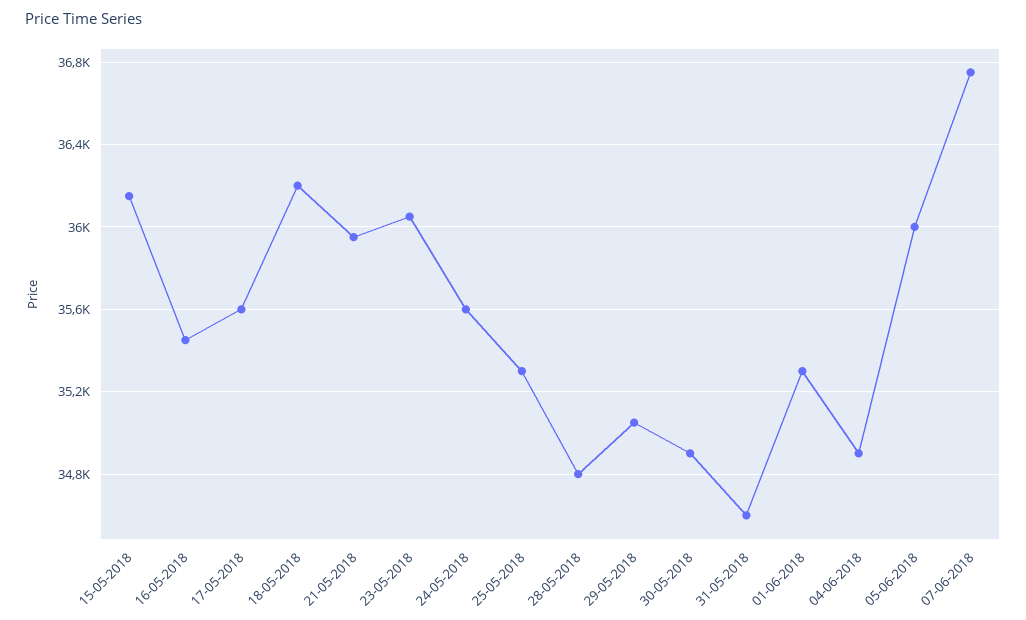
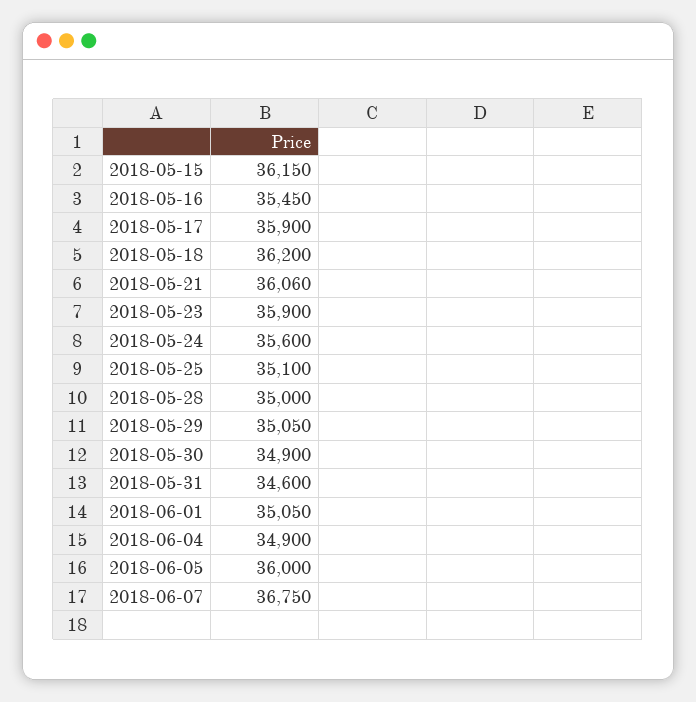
  {
    "15-05-2018": 36150,
    "16-05-2018": 35450,
-   "17-05-2018": 35600,
+   "17-05-2018": 35900,
    "18-05-2018": 36200,
-   "21-05-2018": 35950,
+   "21-05-2018": 36060,
-   "23-05-2018": 36050,
+   "23-05-2018": 35900,
    "24-05-2018": 35600,
-   "25-05-2018": 35300,
+   "25-05-2018": 35100,
-   "28-05-2018": 34800,
+   "28-05-2018": 35000,
    "29-05-2018": 35050,
    "30-05-2018": 34900,
    "31-05-2018": 34600,
-   "01-06-2018": 35300,
+   "01-06-2018": 35050,
    "04-06-2018": 34900,
    "05-06-2018": 36000,
    "07-06-2018": 36750
  }

